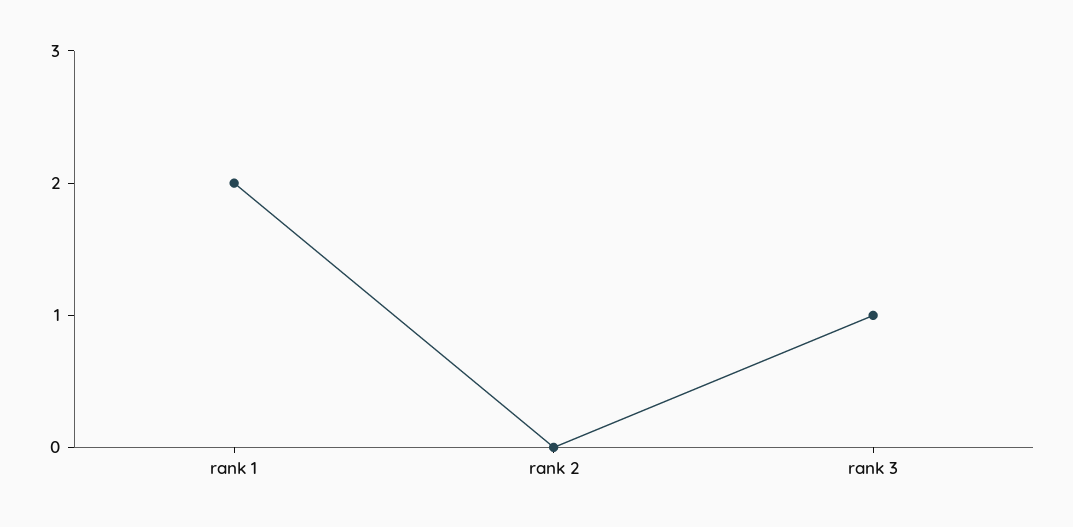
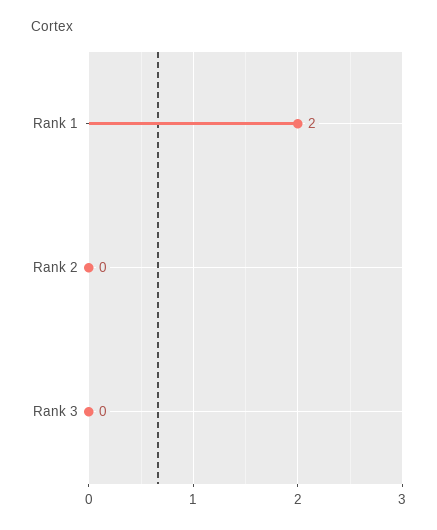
  {
    "rank 1": 2,
    "rank 2": 0,
-   "rank 3": 1
+   "rank 3": 0
  }

